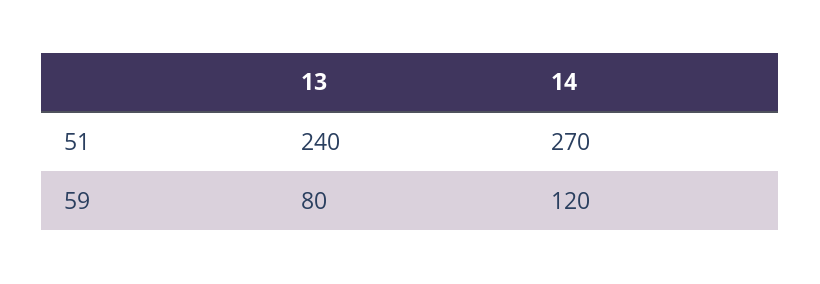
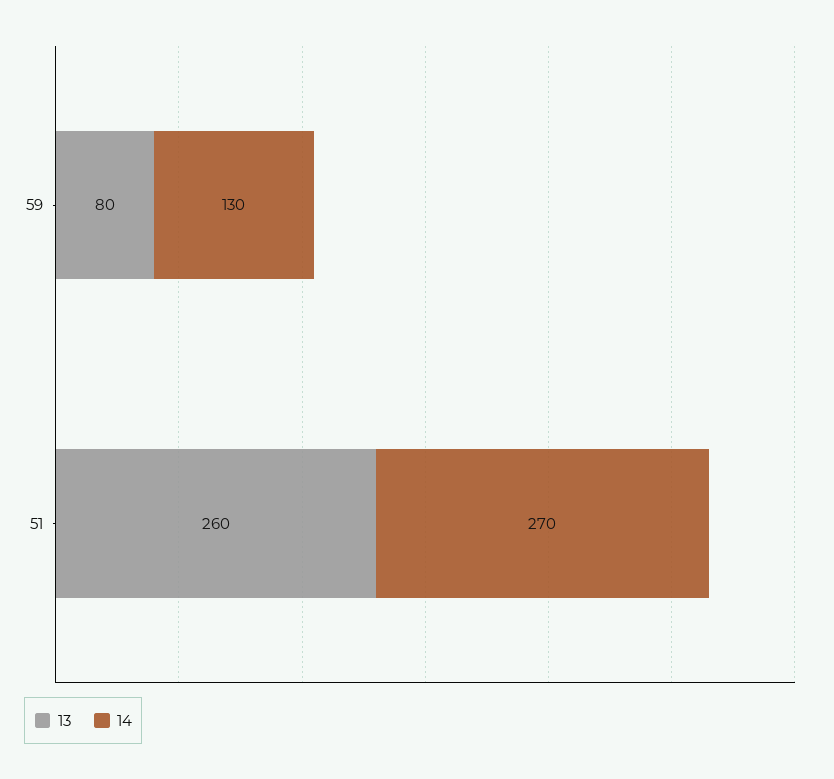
  {
    "13": {
-     "51": 240,
+     "51": 260,
      "59": 80
    },
    "14": {
      "51": 270,
-     "59": 120
+     "59": 130
    }
  }

